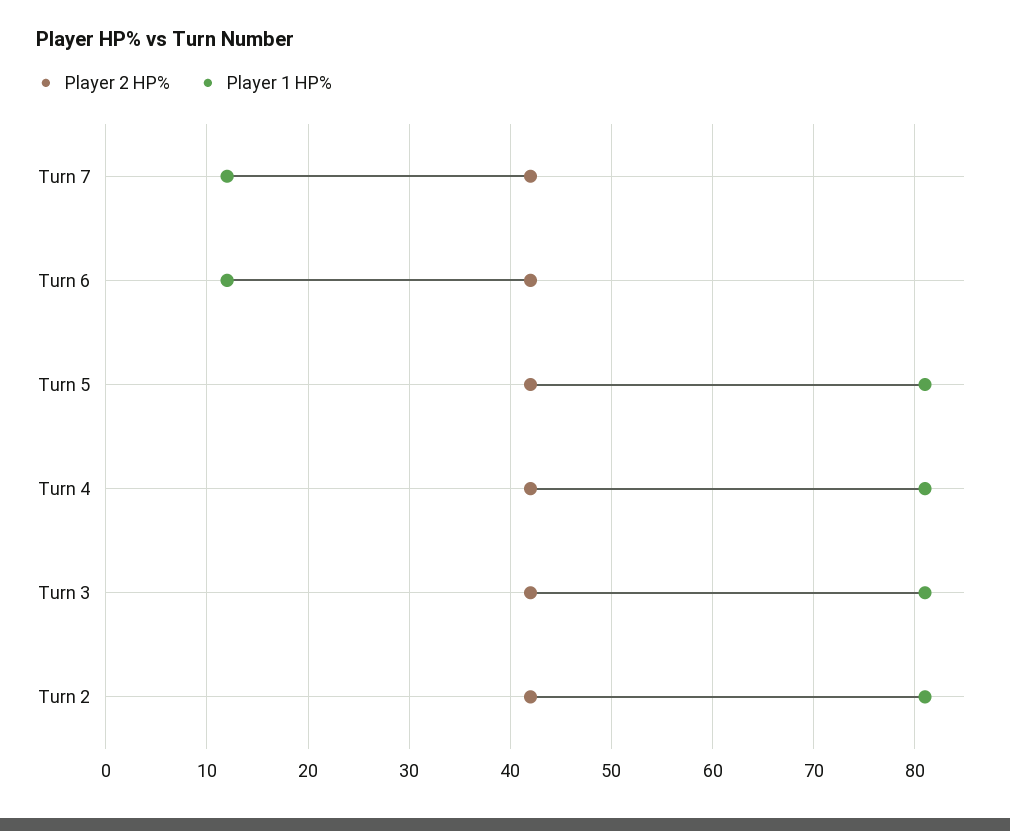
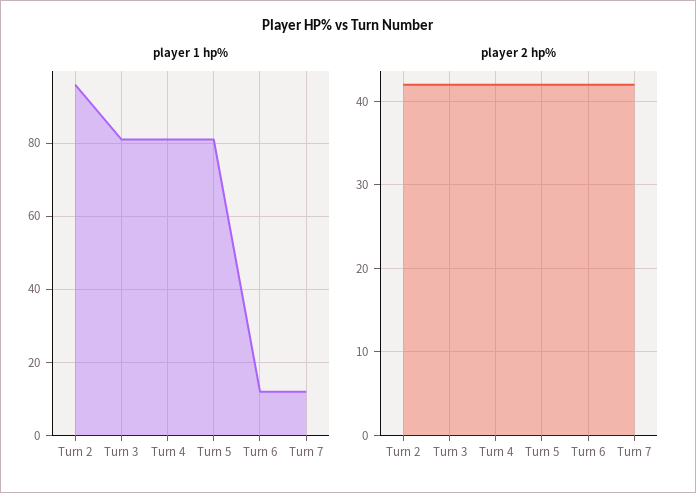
  {
    "Player 2 HP%": {
      "Turn 7": 42,
      "Turn 6": 42,
      "Turn 5": 42,
      "Turn 4": 42,
      "Turn 3": 42,
      "Turn 2": 42
    },
    "Player 1 HP%": {
      "Turn 7": 12,
      "Turn 6": 12,
      "Turn 5": 81,
      "Turn 4": 81,
      "Turn 3": 81,
-     "Turn 2": 81
+     "Turn 2": 95
    }
  }

